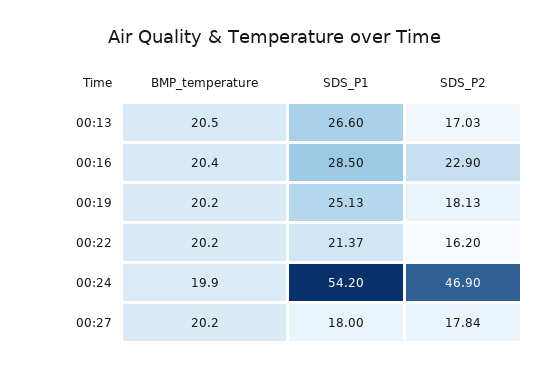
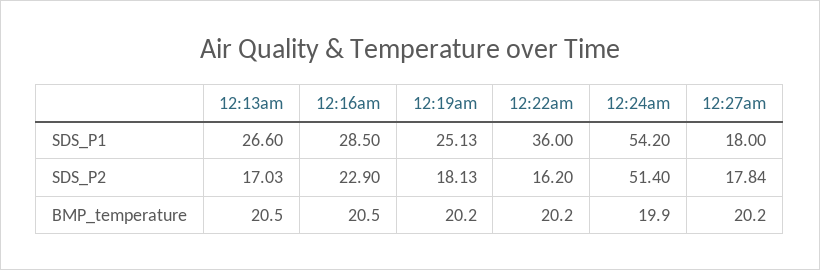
  {
    "BMP_temperature": {
      "00:13": 20.5,
-     "00:16": 20.4,
+     "00:16": 20.5,
      "00:19": 20.2,
      "00:22": 20.2,
      "00:24": 19.9,
      "00:27": 20.2
    },
    "SDS_P1": {
      "00:13": 26.6,
      "00:16": 28.5,
      "00:19": 25.13,
-     "00:22": 21.37,
+     "00:22": 36,
      "00:24": 54.2,
      "00:27": 18
    },
    "SDS_P2": {
      "00:13": 17.03,
      "00:16": 22.9,
      "00:19": 18.13,
      "00:22": 16.2,
-     "00:24": 46.9,
+     "00:24": 51.4,
      "00:27": 17.84
    }
  }

